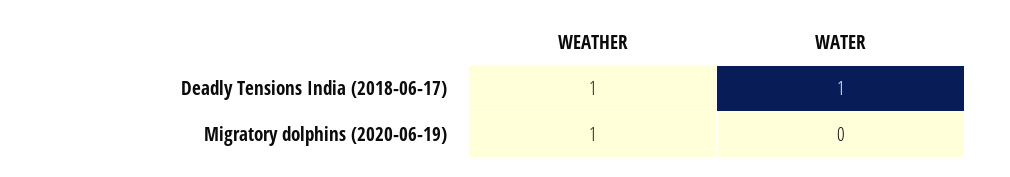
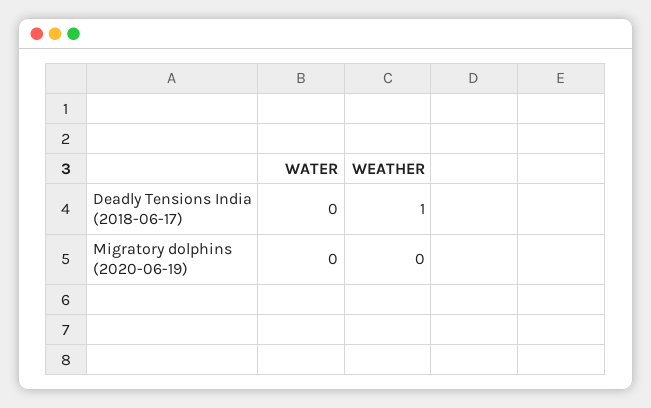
  {
    "WEATHER": {
      "Deadly Tensions India (2018-06-17)": 1,
-     "Migratory dolphins (2020-06-19)": 1
+     "Migratory dolphins (2020-06-19)": 0
    },
    "WATER": {
-     "Deadly Tensions India (2018-06-17)": 1,
+     "Deadly Tensions India (2018-06-17)": 0,
      "Migratory dolphins (2020-06-19)": 0
    }
  }

